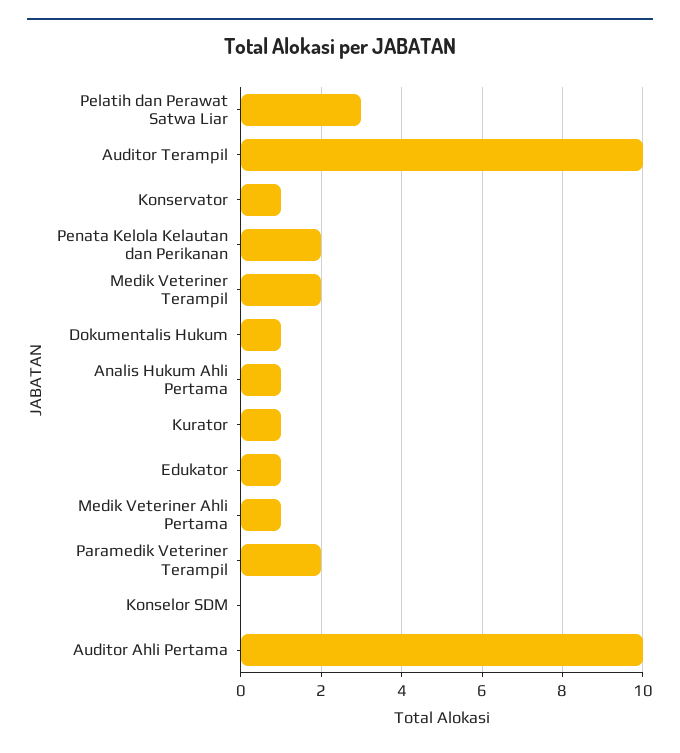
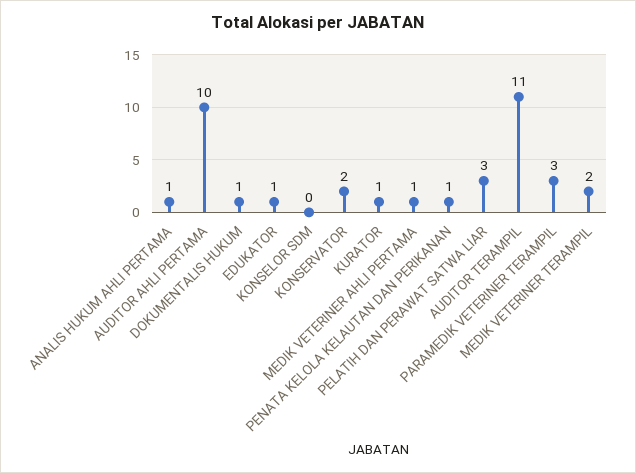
  {
    "Pelatih dan Perawat Satwa Liar": 3,
-   "Auditor Terampil": 10,
+   "Auditor Terampil": 11,
-   "Konservator": 1,
+   "Konservator": 2,
-   "Penata Kelola Kelautan dan Perikanan": 2,
+   "Penata Kelola Kelautan dan Perikanan": 1,
    "Medik Veteriner Terampil": 2,
    "Dokumentalis Hukum": 1,
    "Analis Hukum Ahli Pertama": 1,
    "Kurator": 1,
    "Edukator": 1,
    "Medik Veteriner Ahli Pertama": 1,
-   "Paramedik Veteriner Terampil": 2,
+   "Paramedik Veteriner Terampil": 3,
    "Konselor SDM": 0,
    "Auditor Ahli Pertama": 10
  }

